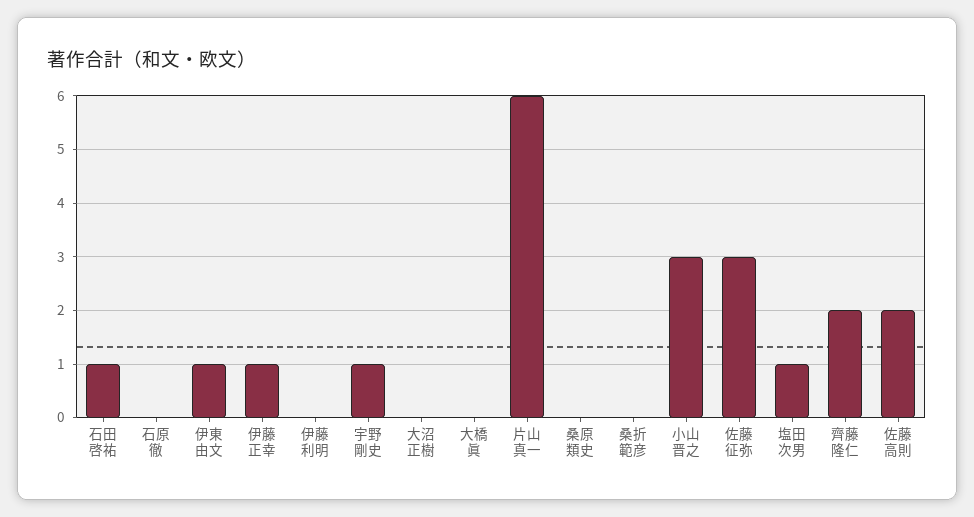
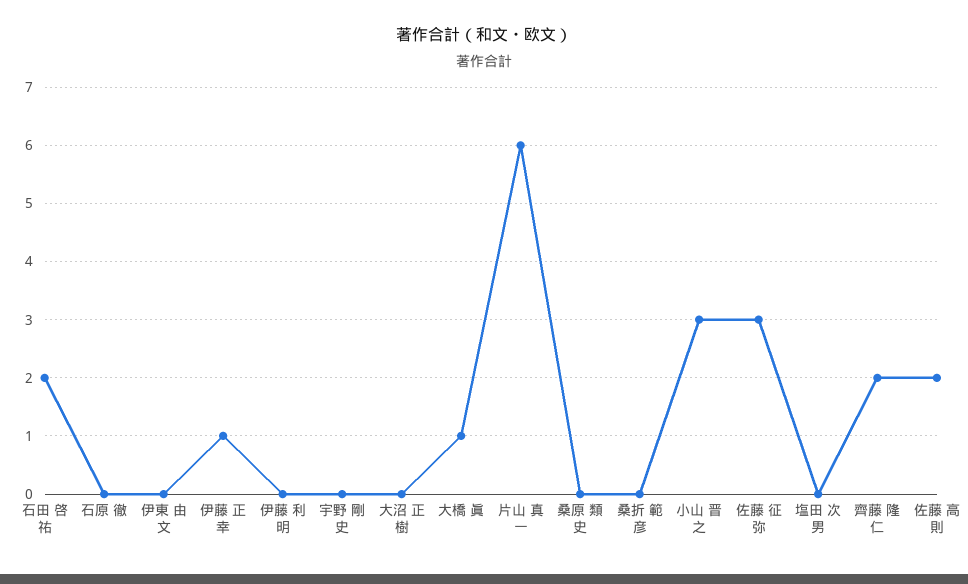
  {
-   "石田 啓祐": 1,
+   "石田 啓祐": 2,
    "石原 徹": 0,
-   "伊東 由文": 1,
+   "伊東 由文": 0,
    "伊藤 正幸": 1,
    "伊藤 利明": 0,
-   "宇野 剛史": 1,
+   "宇野 剛史": 0,
    "大沼 正樹": 0,
-   "大橋 眞": 0,
+   "大橋 眞": 1,
    "片山 真一": 6,
    "桑原 類史": 0,
    "桑折 範彦": 0,
    "小山 晋之": 3,
    "佐藤 征弥": 3,
-   "塩田 次男": 1,
+   "塩田 次男": 0,
    "齊藤 隆仁": 2,
    "佐藤 高則": 2
  }

